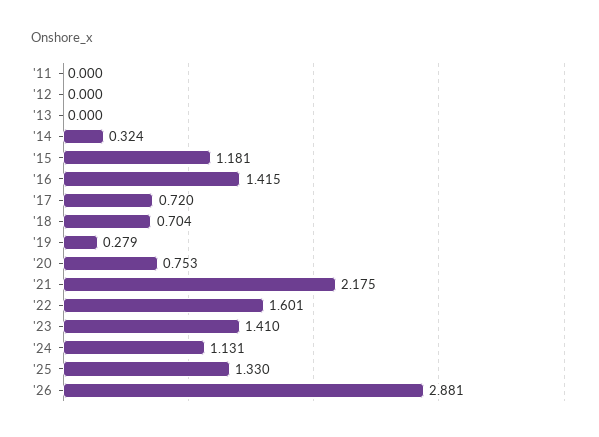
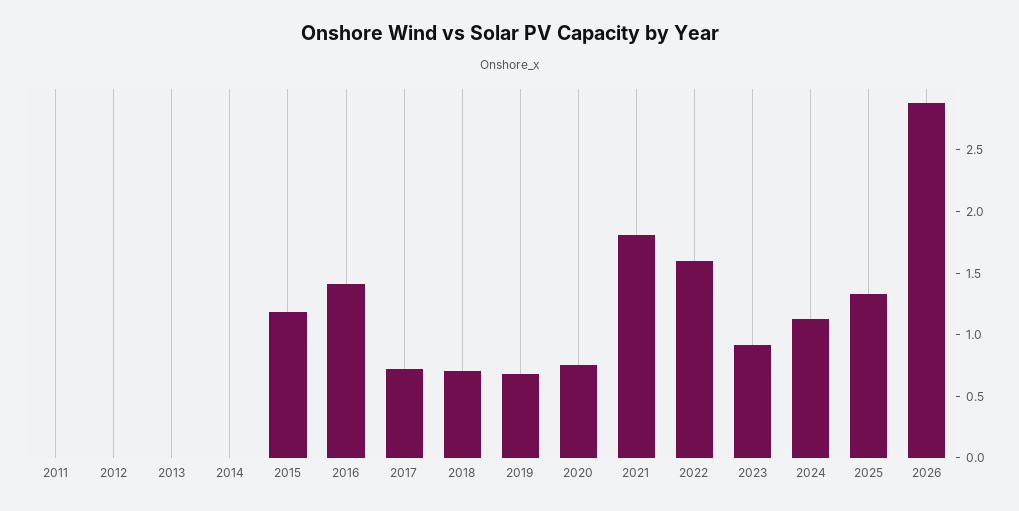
  {
    "'11": 0,
    "'12": 0,
    "'13": 0,
-   "'14": 0.324,
+   "'14": 0,
    "'15": 1.181,
    "'16": 1.415,
    "'17": 0.72,
    "'18": 0.704,
-   "'19": 0.279,
+   "'19": 0.7,
    "'20": 0.753,
-   "'21": 2.175,
+   "'21": 1.8,
    "'22": 1.601,
-   "'23": 1.41,
+   "'23": 0.9,
    "'24": 1.131,
    "'25": 1.33,
    "'26": 2.881
  }

